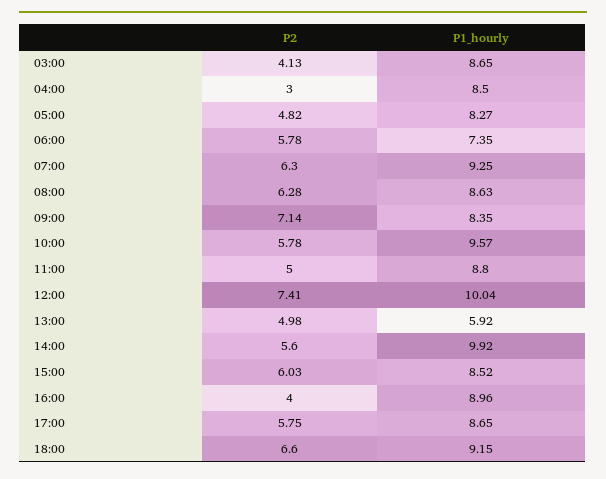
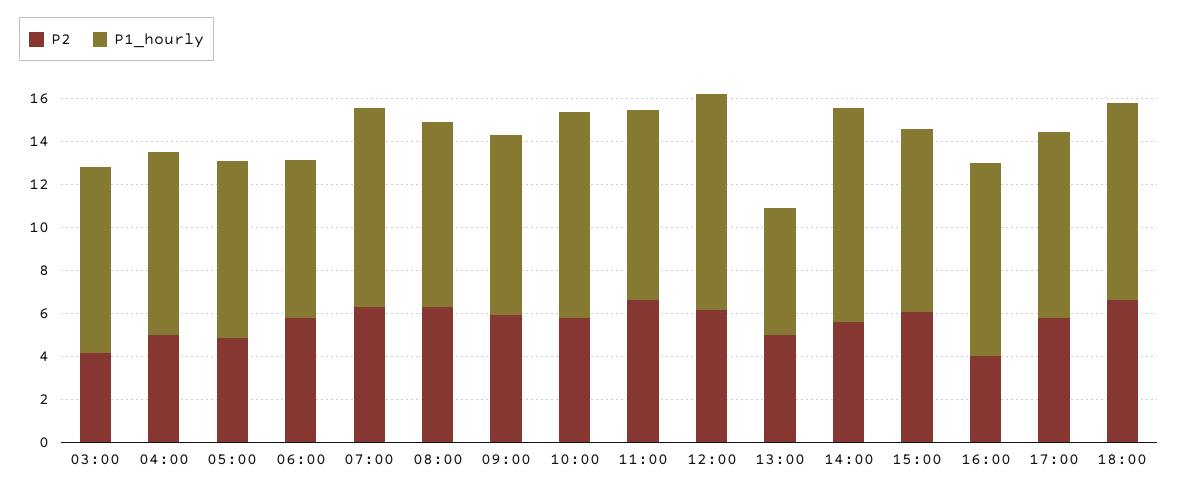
  {
    "P2": {
      "03:00": 4.13,
-     "04:00": 3,
+     "04:00": 5,
      "05:00": 4.82,
      "06:00": 5.78,
      "07:00": 6.3,
      "08:00": 6.28,
-     "09:00": 7.14,
+     "09:00": 6,
      "10:00": 5.78,
-     "11:00": 5,
+     "11:00": 6.5,
-     "12:00": 7.41,
+     "12:00": 6,
      "13:00": 4.98,
      "14:00": 5.6,
      "15:00": 6.03,
      "16:00": 4,
      "17:00": 5.75,
      "18:00": 6.6
    },
    "P1_hourly": {
      "03:00": 8.65,
      "04:00": 8.5,
      "05:00": 8.27,
      "06:00": 7.35,
      "07:00": 9.25,
      "08:00": 8.63,
      "09:00": 8.35,
      "10:00": 9.57,
      "11:00": 8.8,
      "12:00": 10.04,
      "13:00": 5.92,
      "14:00": 9.92,
      "15:00": 8.52,
      "16:00": 8.96,
      "17:00": 8.65,
      "18:00": 9.15
    }
  }

